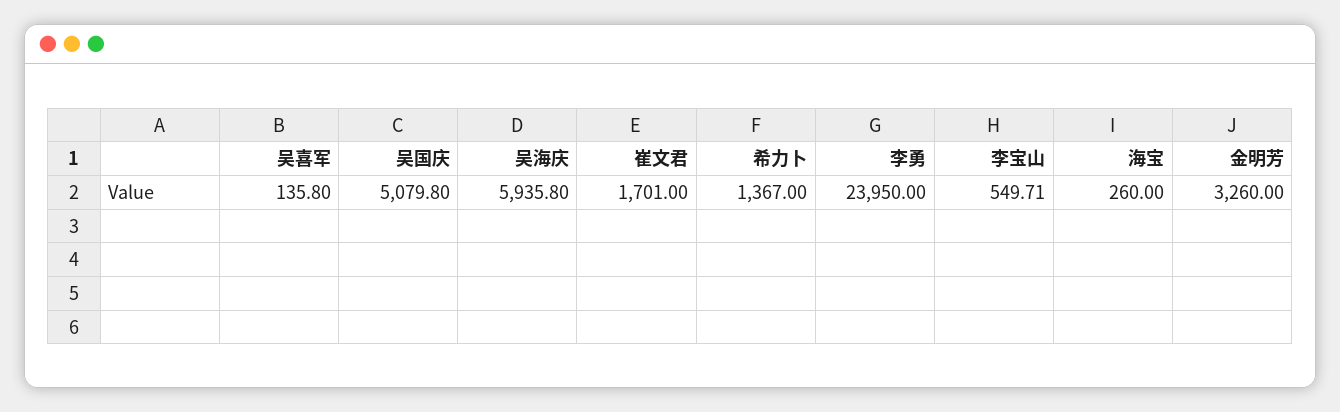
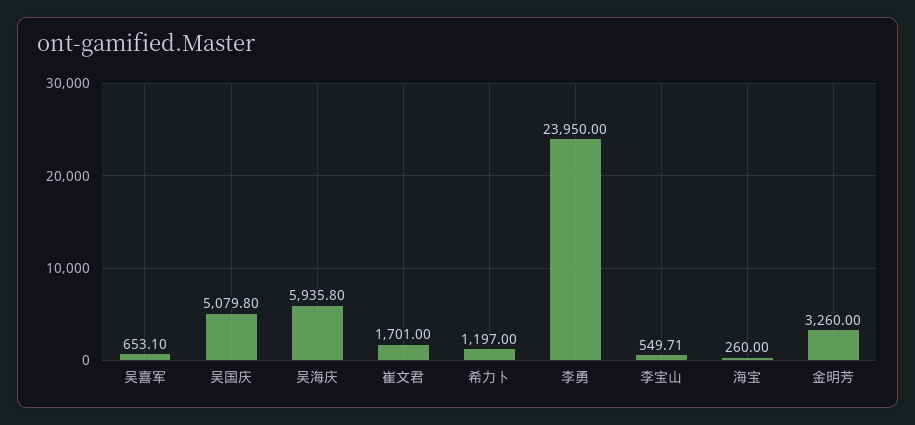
  {
-   "吴喜军": 135.8,
+   "吴喜军": 653.1,
    "吴国庆": 5079.8,
    "吴海庆": 5935.8,
    "崔文君": 1701,
-   "希力卜": 1367,
+   "希力卜": 1197,
    "李勇": 23950,
    "李宝山": 549.71,
    "海宝": 260,
    "金明芳": 3260
  }

